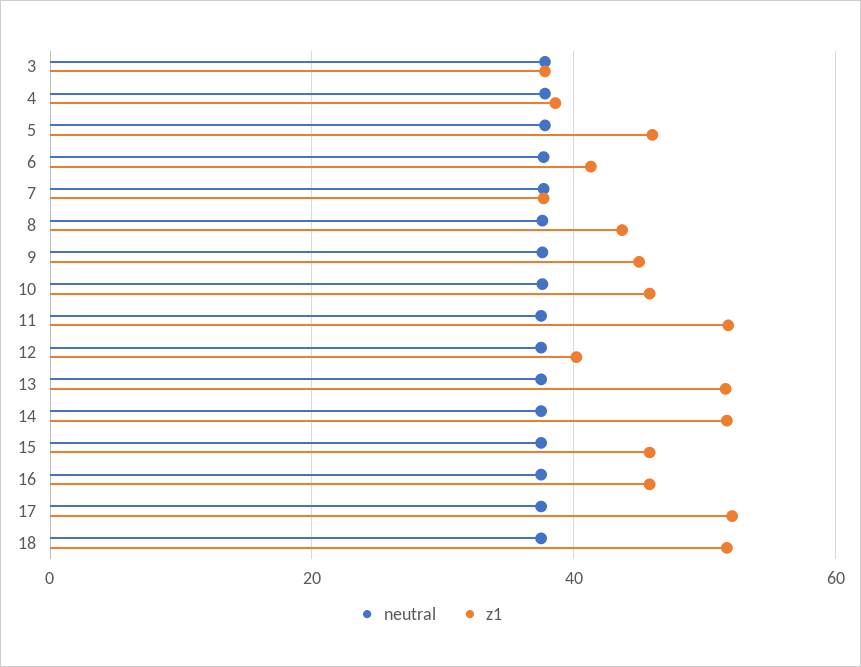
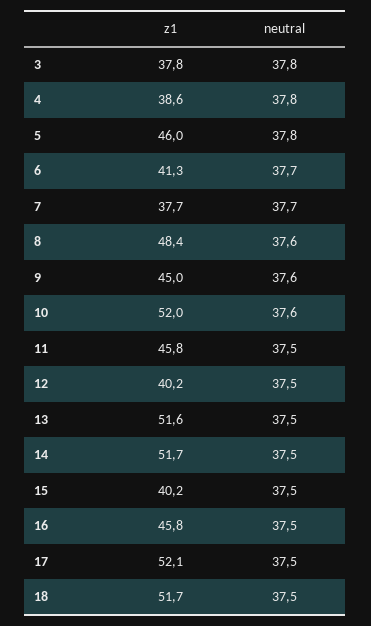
  {
    "neutral": {
      "3": 37.8,
      "4": 37.8,
      "5": 37.8,
      "6": 37.7,
      "7": 37.7,
      "8": 37.6,
      "9": 37.6,
      "10": 37.6,
      "11": 37.5,
      "12": 37.5,
      "13": 37.5,
      "14": 37.5,
      "15": 37.5,
      "16": 37.5,
      "17": 37.5,
      "18": 37.5
    },
    "z1": {
      "3": 37.8,
      "4": 38.6,
      "5": 46,
      "6": 41.3,
      "7": 37.7,
-     "8": 44,
+     "8": 48.4,
      "9": 45,
-     "10": 46,
+     "10": 52,
-     "11": 52,
+     "11": 45.8,
      "12": 40.2,
      "13": 51.6,
      "14": 51.7,
-     "15": 46,
+     "15": 40.2,
      "16": 45.8,
      "17": 52.1,
      "18": 51.7
    }
  }

